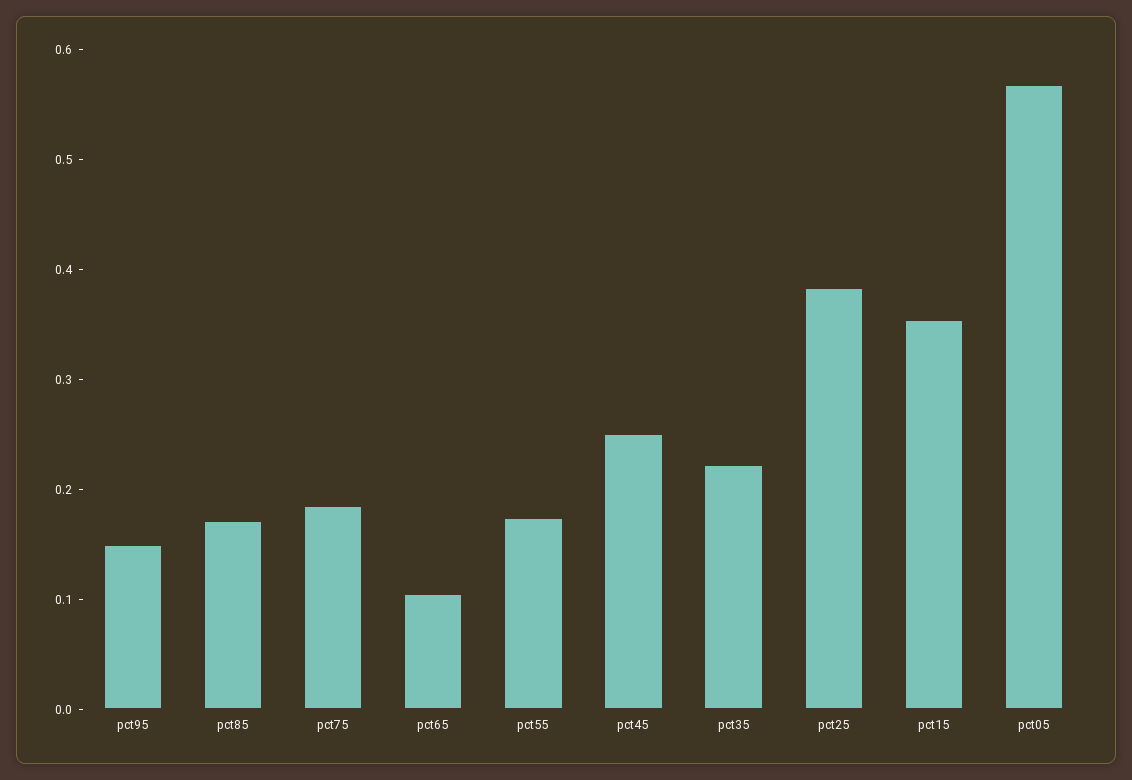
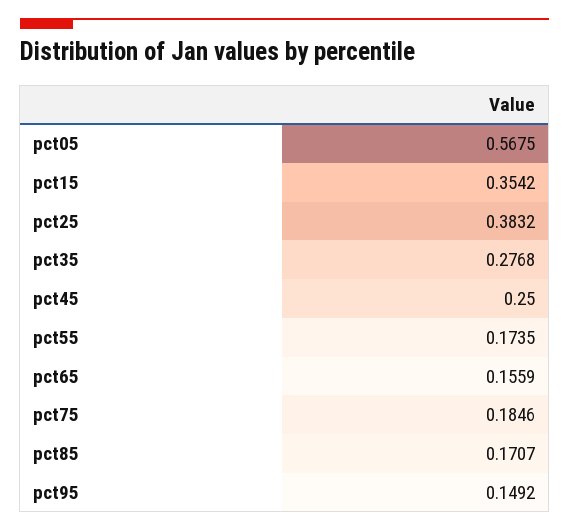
  {
    "pct95": 0.1492,
    "pct85": 0.1707,
    "pct75": 0.1846,
-   "pct65": 0.1,
+   "pct65": 0.1559,
    "pct55": 0.1735,
    "pct45": 0.25,
-   "pct35": 0.22,
+   "pct35": 0.2768,
    "pct25": 0.3832,
    "pct15": 0.3542,
    "pct05": 0.5675
  }

